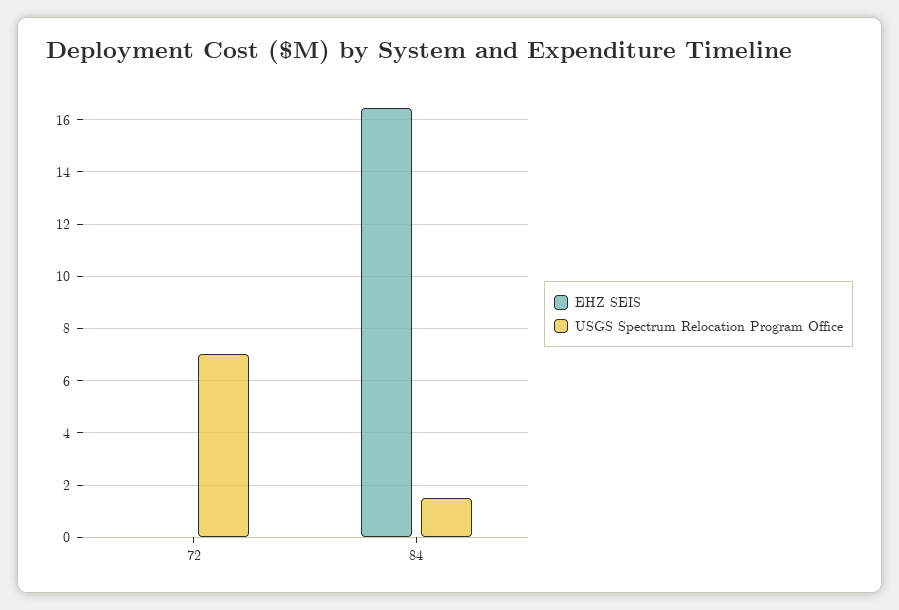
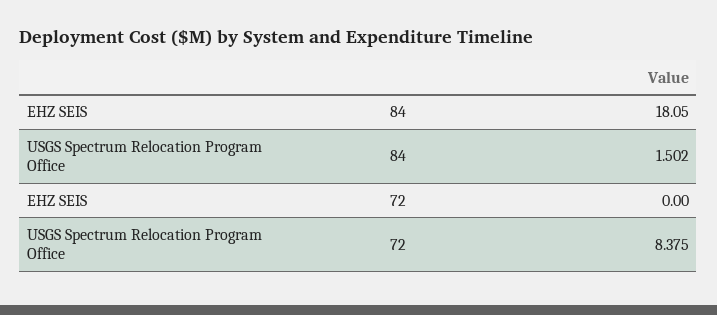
  {
    "EHZ SEIS": {
      "72": 0,
-     "84": 16.5
+     "84": 18.05
    },
    "USGS Spectrum Relocation Program Office": {
-     "72": 7,
+     "72": 8.375,
      "84": 1.502
    }
  }

